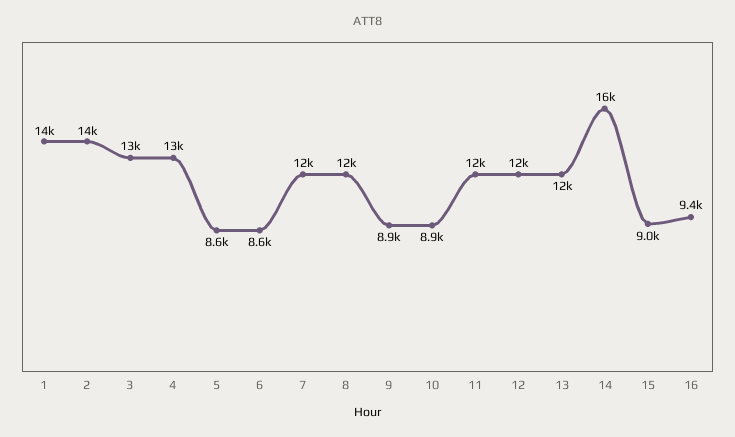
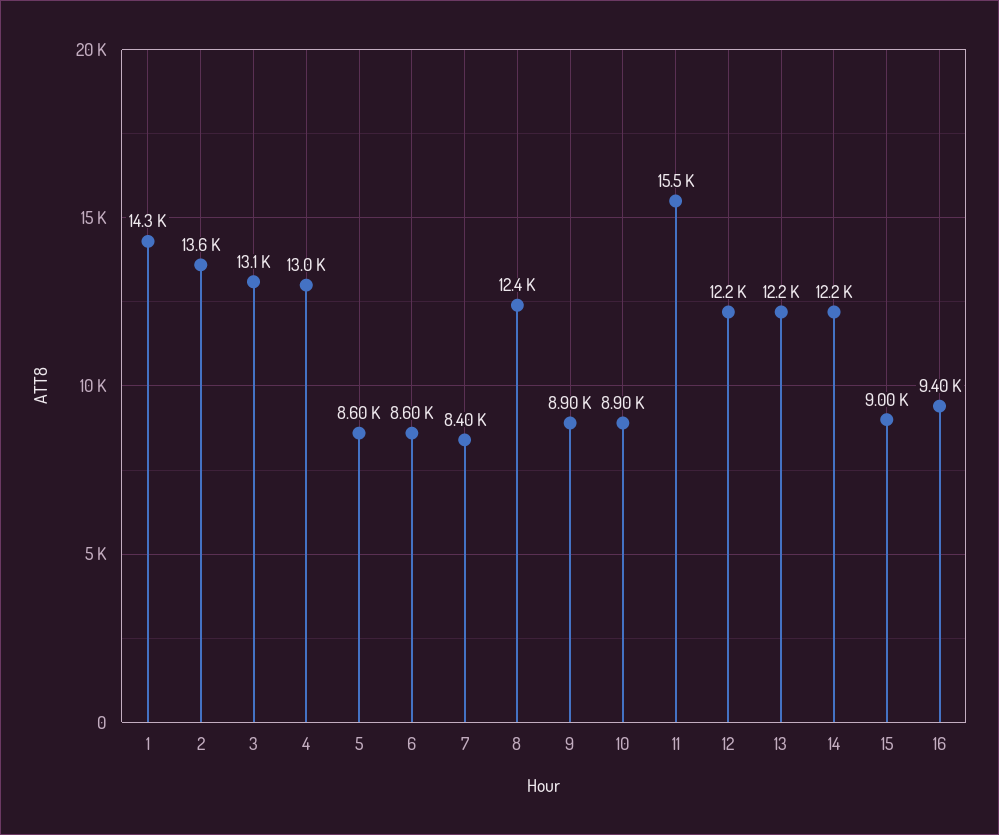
  {
    "1": 14300,
    "2": 13600,
    "3": 13100,
    "4": 13000,
    "5": 8600,
    "6": 8600,
-   "7": 12000,
+   "7": 8400,
    "8": 12400,
    "9": 8900,
    "10": 8900,
-   "11": 12000,
+   "11": 15500,
    "12": 12200,
    "13": 12200,
-   "14": 16000,
+   "14": 12200,
    "15": 9000,
    "16": 9400
  }

